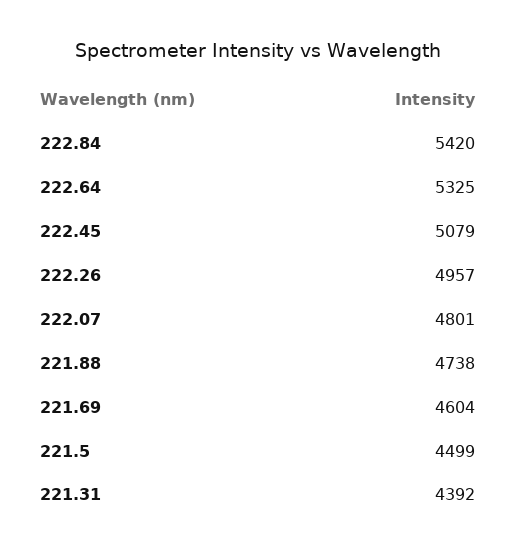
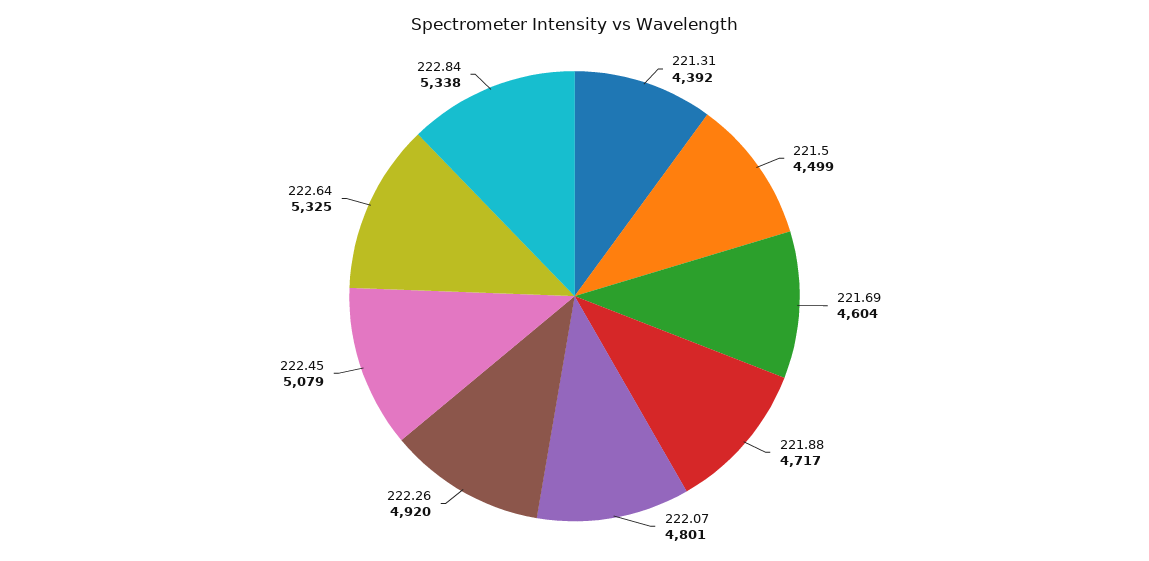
  {
-   "222.84": 5420,
+   "222.84": 5338,
    "222.64": 5325,
    "222.45": 5079,
-   "222.26": 4957,
+   "222.26": 4920,
    "222.07": 4801,
-   "221.88": 4738,
+   "221.88": 4717,
    "221.69": 4604,
    "221.5": 4499,
    "221.31": 4392
  }

